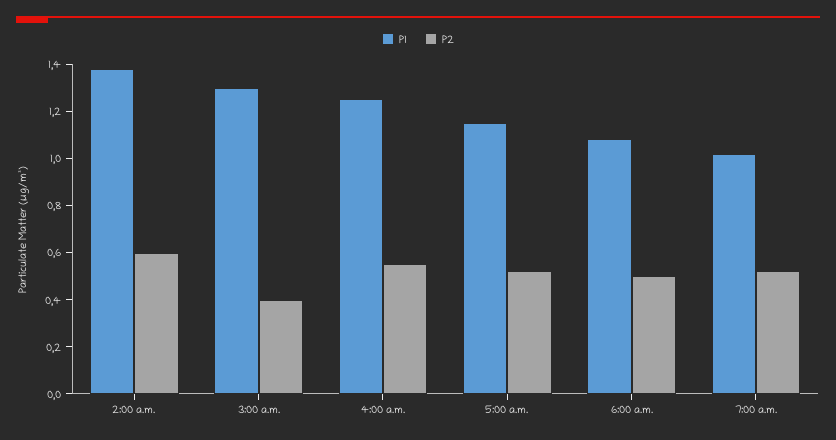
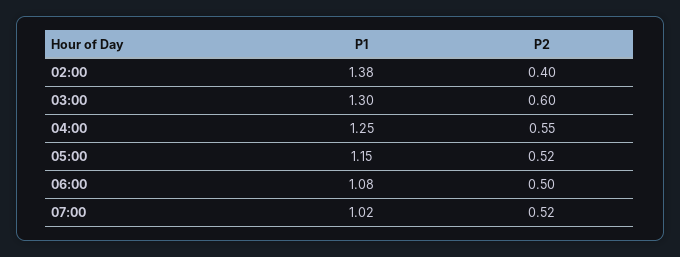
  {
    "P1": {
      "2:00 a.m.": 1.38,
      "3:00 a.m.": 1.3,
      "4:00 a.m.": 1.25,
      "5:00 a.m.": 1.15,
      "6:00 a.m.": 1.08,
      "7:00 a.m.": 1.02
    },
    "P2": {
-     "2:00 a.m.": 0.6,
+     "2:00 a.m.": 0.4,
-     "3:00 a.m.": 0.4,
+     "3:00 a.m.": 0.6,
      "4:00 a.m.": 0.55,
      "5:00 a.m.": 0.52,
      "6:00 a.m.": 0.5,
      "7:00 a.m.": 0.52
    }
  }

